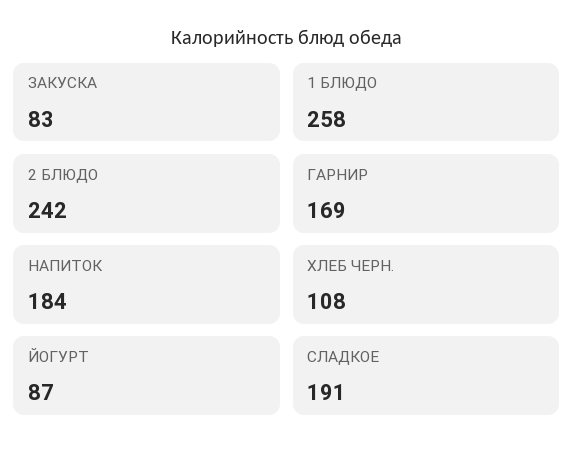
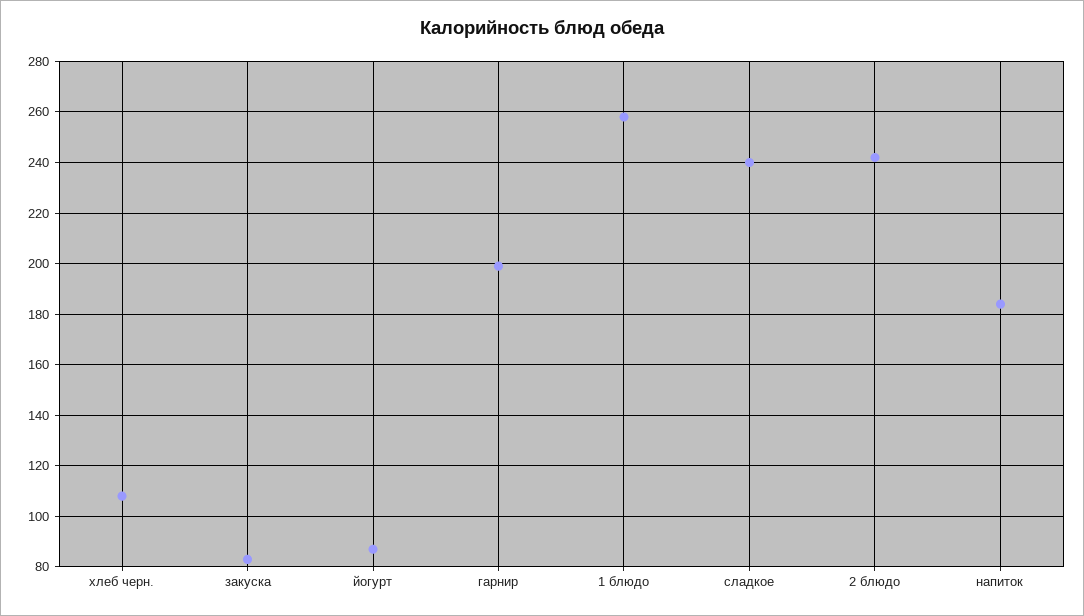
  {
    "ЗАКУСКА": 83,
    "1 БЛЮДО": 258,
    "2 БЛЮДО": 242,
-   "ГАРНИР": 169,
+   "ГАРНИР": 200,
    "НАПИТОК": 184,
    "ХЛЕБ ЧЕРН.": 108,
    "ЙОГУРТ": 87,
-   "СЛАДКОЕ": 191
+   "СЛАДКОЕ": 240
  }

